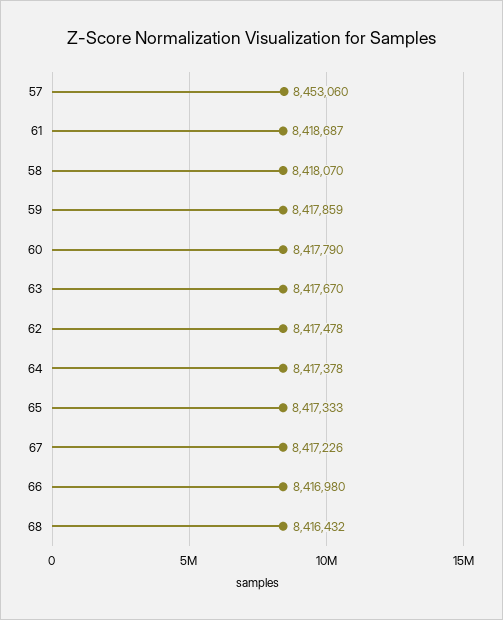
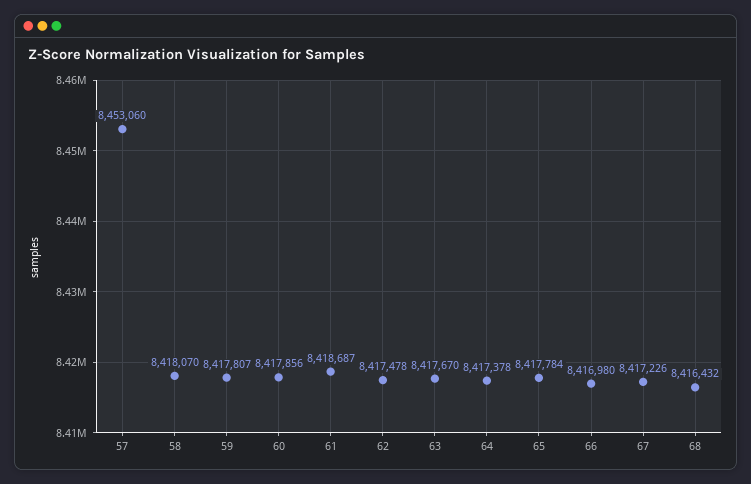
  {
    "57": 8453060,
    "61": 8418687,
    "58": 8418070,
-   "59": 8417859,
+   "59": 8417807,
-   "60": 8417790,
+   "60": 8417856,
    "63": 8417670,
    "62": 8417478,
    "64": 8417378,
-   "65": 8417333,
+   "65": 8417784,
    "67": 8417226,
    "66": 8416980,
    "68": 8416432
  }

